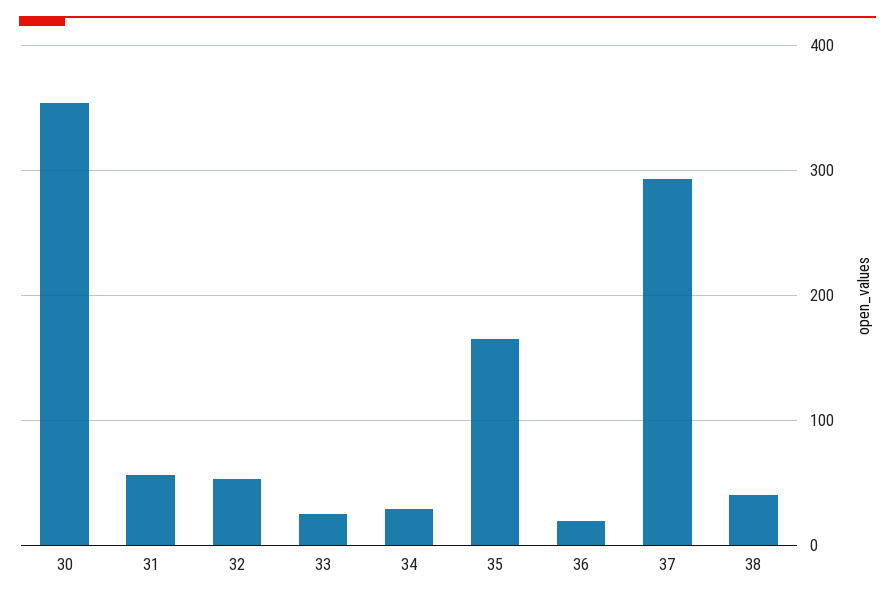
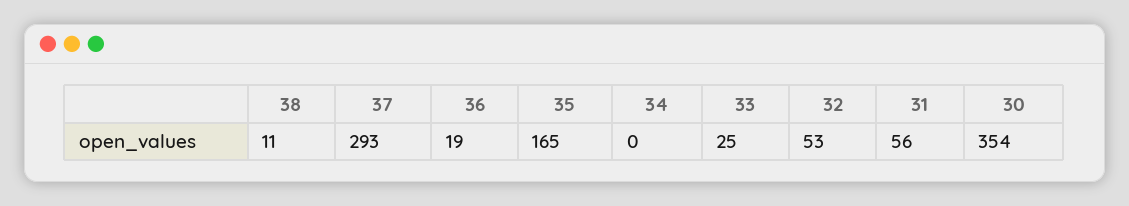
  {
    "30": 354,
    "31": 56,
    "32": 53,
    "33": 25,
-   "34": 30,
+   "34": 0,
    "35": 165,
    "36": 19,
    "37": 293,
-   "38": 40
+   "38": 11
  }

